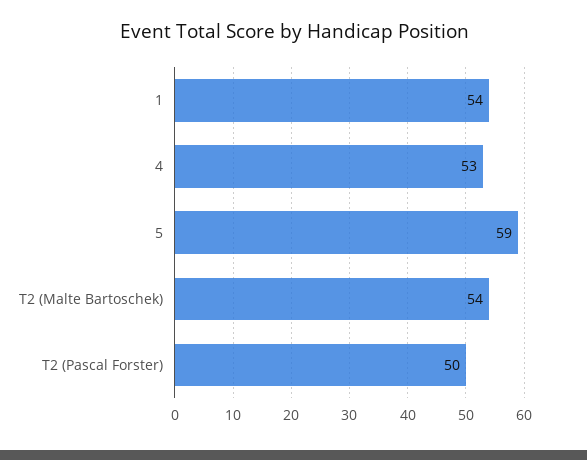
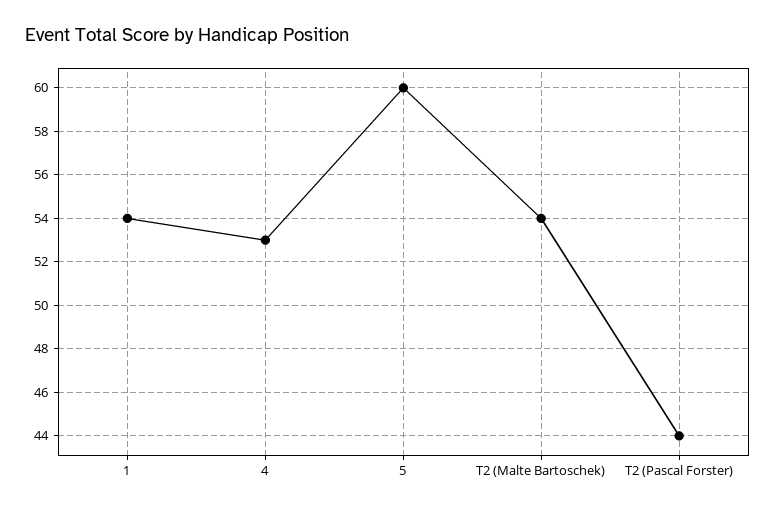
  {
    "1": 54,
    "4": 53,
-   "5": 59,
+   "5": 60,
    "T2 (Malte Bartoschek)": 54,
-   "T2 (Pascal Forster)": 50
+   "T2 (Pascal Forster)": 44
  }

